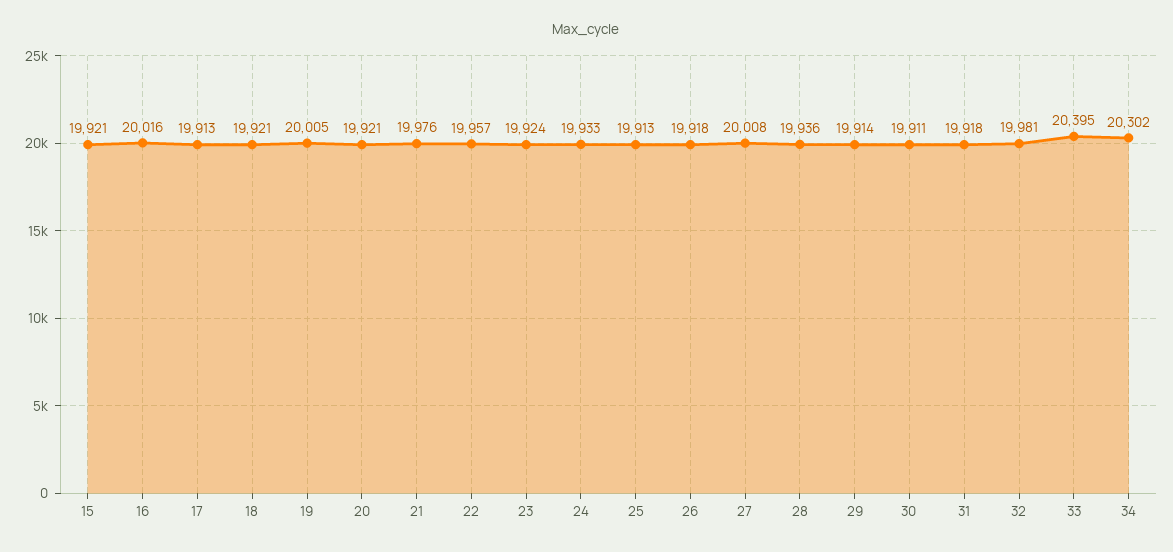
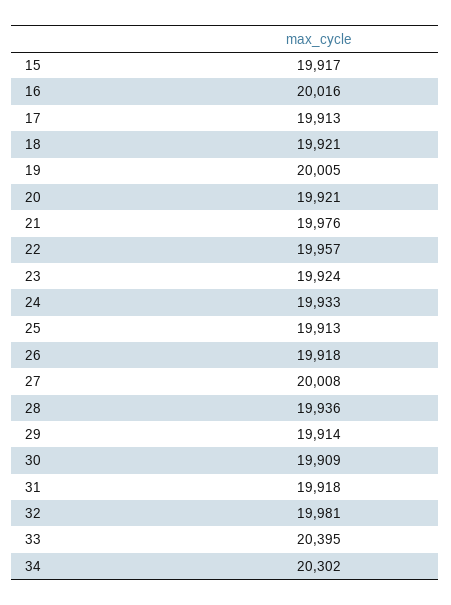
  {
-   "15": 19921,
+   "15": 19917,
    "16": 20016,
    "17": 19913,
    "18": 19921,
    "19": 20005,
    "20": 19921,
    "21": 19976,
    "22": 19957,
    "23": 19924,
    "24": 19933,
    "25": 19913,
    "26": 19918,
    "27": 20008,
    "28": 19936,
    "29": 19914,
-   "30": 19911,
+   "30": 19909,
    "31": 19918,
    "32": 19981,
    "33": 20395,
    "34": 20302
  }

